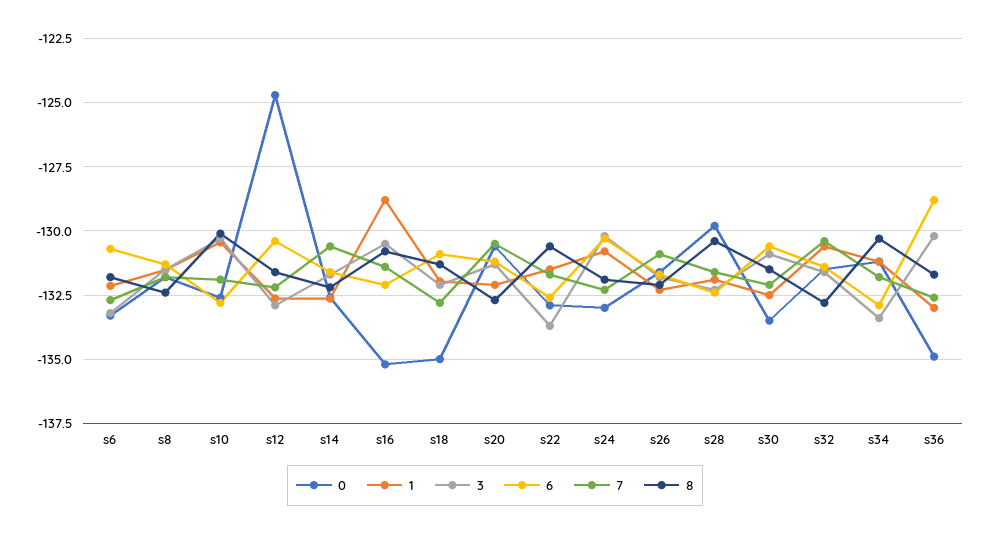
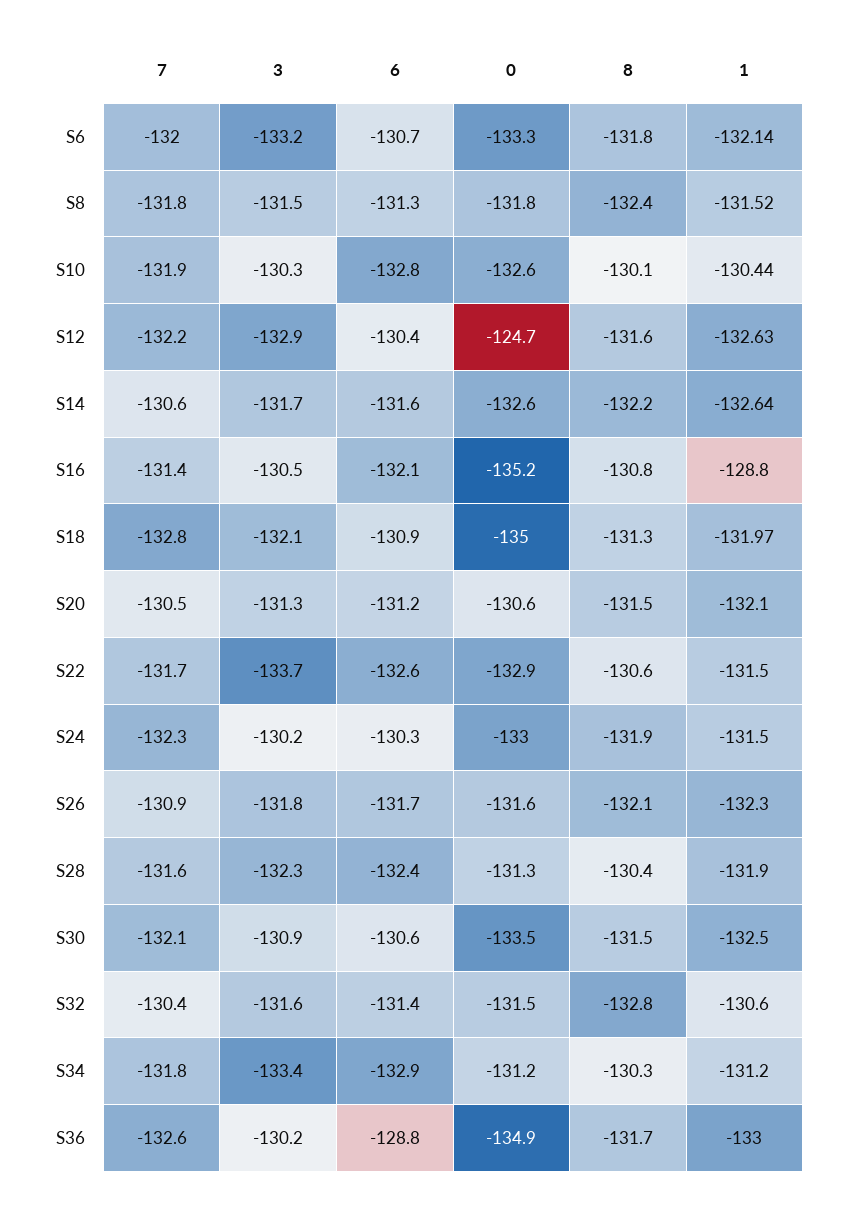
  {
    "0": {
      "s6": -133.3,
      "s8": -131.8,
      "s10": -132.6,
      "s12": -124.7,
      "s14": -132.6,
      "s16": -135.2,
      "s18": -135,
      "s20": -130.6,
      "s22": -132.9,
      "s24": -133,
      "s26": -131.6,
-     "s28": -129.75,
+     "s28": -131.3,
      "s30": -133.5,
      "s32": -131.5,
      "s34": -131.2,
      "s36": -134.9
    },
    "1": {
      "s6": -132.14,
      "s8": -131.52,
      "s10": -130.44,
      "s12": -132.63,
      "s14": -132.64,
      "s16": -128.8,
      "s18": -131.97,
      "s20": -132.1,
      "s22": -131.5,
-     "s24": -130.75,
+     "s24": -131.5,
      "s26": -132.3,
      "s28": -131.9,
      "s30": -132.5,
      "s32": -130.6,
      "s34": -131.2,
      "s36": -133
    },
    "3": {
      "s6": -133.2,
      "s8": -131.5,
      "s10": -130.3,
      "s12": -132.9,
      "s14": -131.7,
      "s16": -130.5,
      "s18": -132.1,
      "s20": -131.3,
      "s22": -133.7,
      "s24": -130.2,
      "s26": -131.8,
      "s28": -132.3,
      "s30": -130.9,
      "s32": -131.6,
      "s34": -133.4,
      "s36": -130.2
    },
    "6": {
      "s6": -130.7,
      "s8": -131.3,
      "s10": -132.8,
      "s12": -130.4,
      "s14": -131.6,
      "s16": -132.1,
      "s18": -130.9,
      "s20": -131.2,
      "s22": -132.6,
      "s24": -130.3,
      "s26": -131.7,
      "s28": -132.4,
      "s30": -130.6,
      "s32": -131.4,
      "s34": -132.9,
      "s36": -128.8
    },
    "7": {
-     "s6": -132.75,
+     "s6": -132,
      "s8": -131.8,
      "s10": -131.9,
      "s12": -132.2,
      "s14": -130.6,
      "s16": -131.4,
      "s18": -132.8,
      "s20": -130.5,
      "s22": -131.7,
      "s24": -132.3,
      "s26": -130.9,
      "s28": -131.6,
      "s30": -132.1,
      "s32": -130.4,
      "s34": -131.8,
      "s36": -132.6
    },
    "8": {
      "s6": -131.8,
      "s8": -132.4,
      "s10": -130.1,
      "s12": -131.6,
      "s14": -132.2,
      "s16": -130.8,
      "s18": -131.3,
-     "s20": -132.75,
+     "s20": -131.5,
      "s22": -130.6,
      "s24": -131.9,
      "s26": -132.1,
      "s28": -130.4,
      "s30": -131.5,
      "s32": -132.8,
      "s34": -130.3,
      "s36": -131.7
    }
  }

